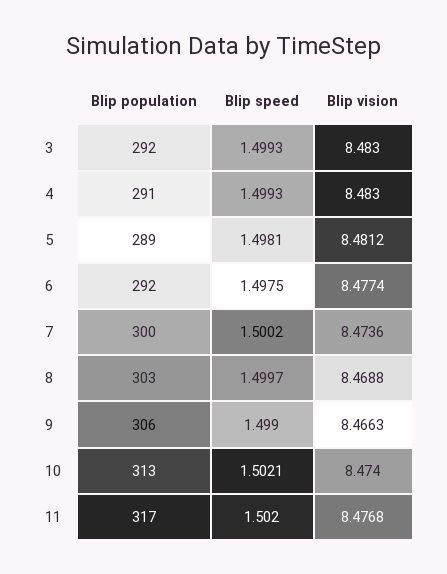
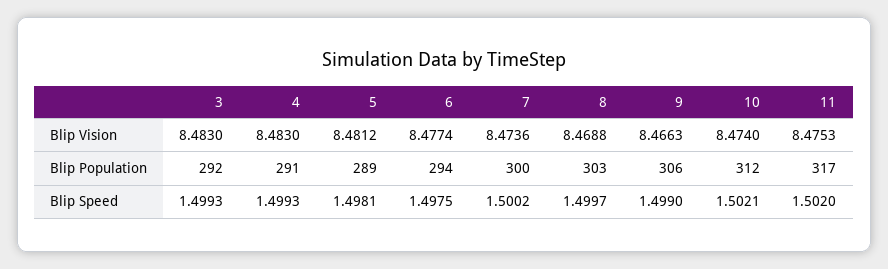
  {
    "Blip population": {
      "3": 292,
      "4": 291,
      "5": 289,
-     "6": 292,
+     "6": 294,
      "7": 300,
      "8": 303,
      "9": 306,
-     "10": 313,
+     "10": 312,
      "11": 317
    },
    "Blip speed": {
      "3": 1.4993,
      "4": 1.4993,
      "5": 1.4981,
      "6": 1.4975,
      "7": 1.5002,
      "8": 1.4997,
      "9": 1.499,
      "10": 1.5021,
      "11": 1.502
    },
    "Blip vision": {
      "3": 8.483,
      "4": 8.483,
      "5": 8.4812,
      "6": 8.4774,
      "7": 8.4736,
      "8": 8.4688,
      "9": 8.4663,
      "10": 8.474,
-     "11": 8.4768
+     "11": 8.4753
    }
  }

